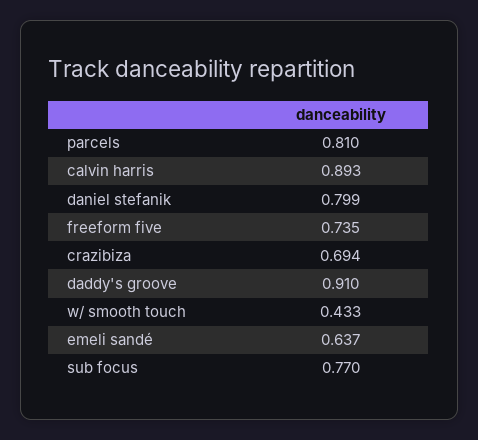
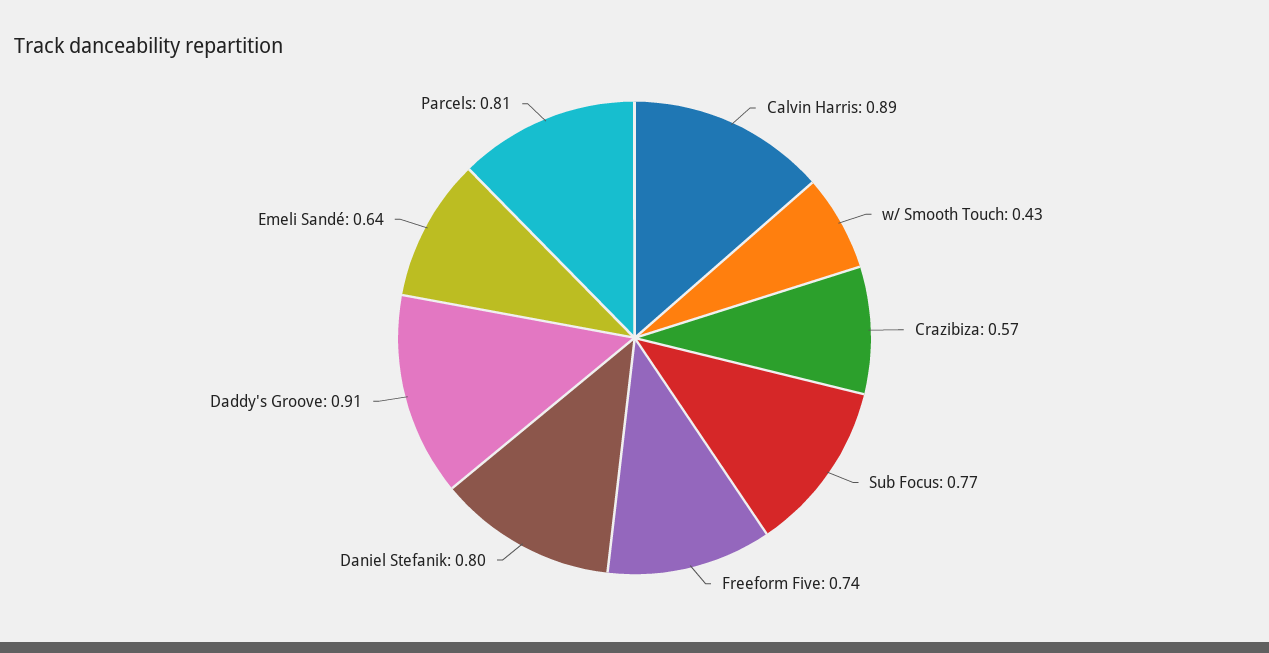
  {
    "parcels": 0.81,
    "calvin harris": 0.893,
    "daniel stefanik": 0.799,
    "freeform five": 0.735,
-   "crazibiza": 0.694,
+   "crazibiza": 0.57,
    "daddy's groove": 0.91,
    "w/ smooth touch": 0.433,
    "emeli sandé": 0.637,
    "sub focus": 0.77
  }

